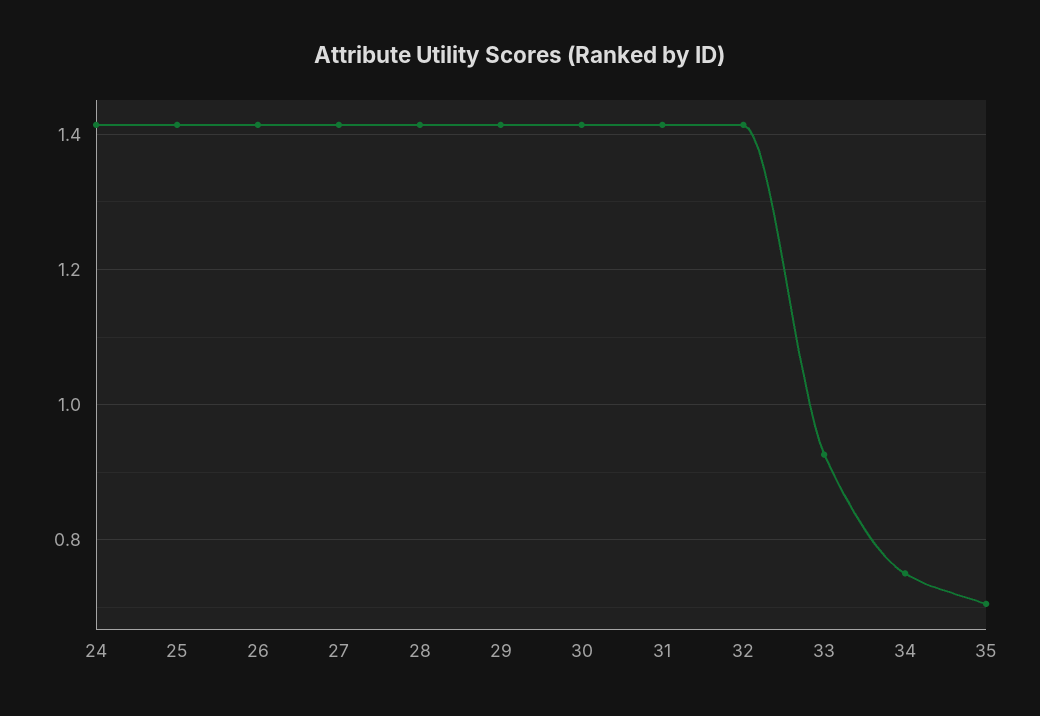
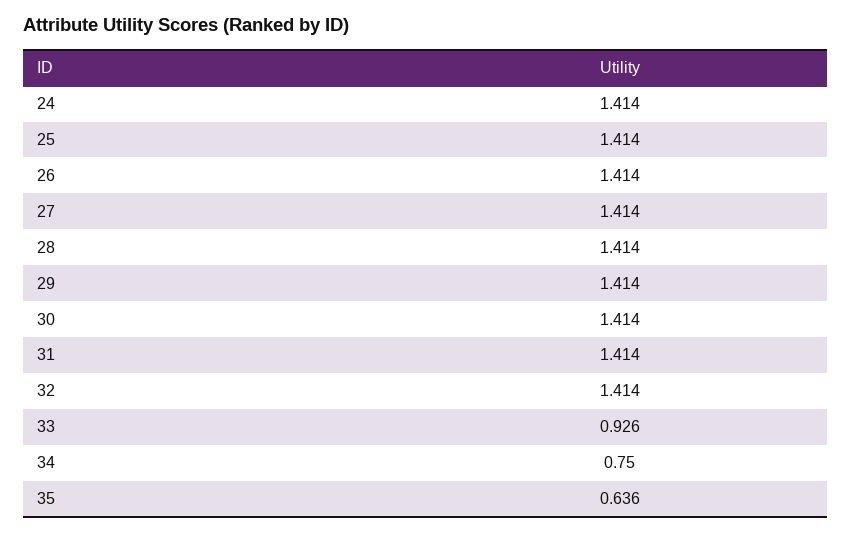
  {
    "24": 1.414,
    "25": 1.414,
    "26": 1.414,
    "27": 1.414,
    "28": 1.414,
    "29": 1.414,
    "30": 1.414,
    "31": 1.414,
    "32": 1.414,
    "33": 0.926,
    "34": 0.75,
-   "35": 0.7
+   "35": 0.636
  }

